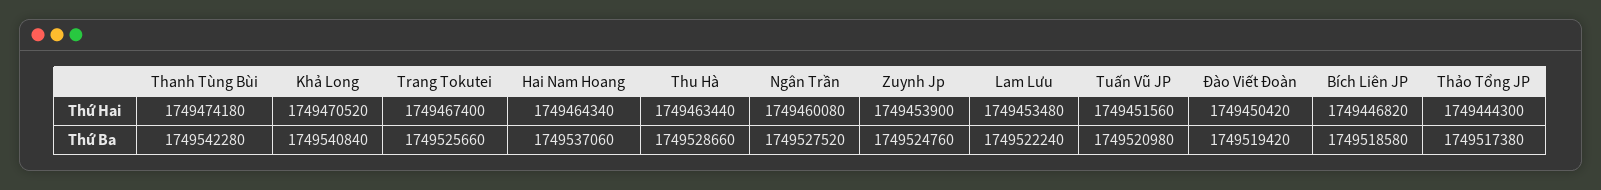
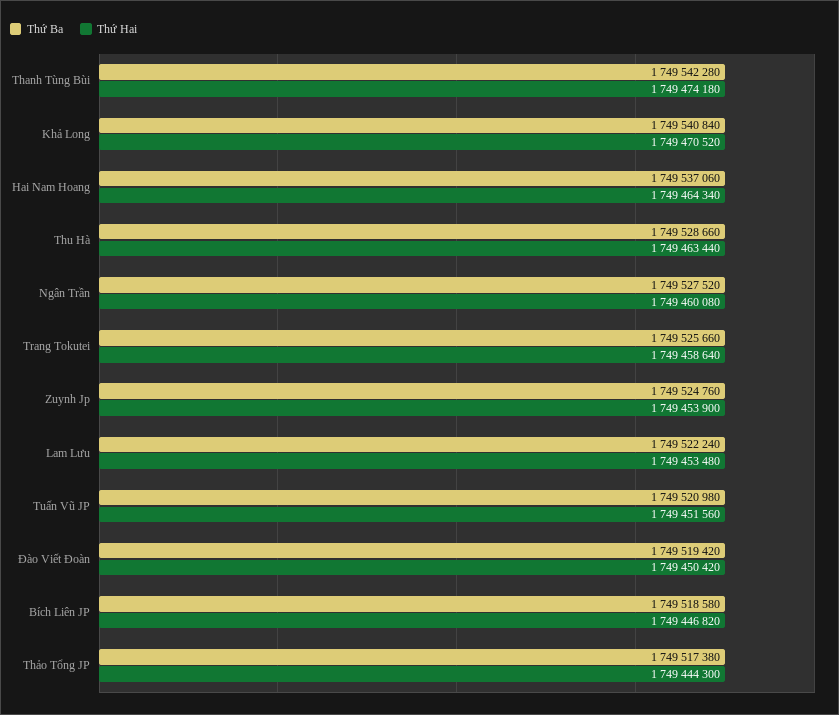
  {
    "Thứ Hai": {
      "Thanh Tùng Bùi": 1749474180,
      "Khả Long": 1749470520,
-     "Trang Tokutei": 1749467400,
+     "Trang Tokutei": 1749458640,
      "Hai Nam Hoang": 1749464340,
      "Thu Hà": 1749463440,
      "Ngân Trần": 1749460080,
      "Zuynh Jp": 1749453900,
      "Lam Lưu": 1749453480,
      "Tuấn Vũ JP": 1749451560,
      "Đào Viết Đoàn": 1749450420,
      "Bích Liên JP": 1749446820,
      "Thảo Tổng JP": 1749444300
    },
    "Thứ Ba": {
      "Thanh Tùng Bùi": 1749542280,
      "Khả Long": 1749540840,
      "Trang Tokutei": 1749525660,
      "Hai Nam Hoang": 1749537060,
      "Thu Hà": 1749528660,
      "Ngân Trần": 1749527520,
      "Zuynh Jp": 1749524760,
      "Lam Lưu": 1749522240,
      "Tuấn Vũ JP": 1749520980,
      "Đào Viết Đoàn": 1749519420,
      "Bích Liên JP": 1749518580,
      "Thảo Tổng JP": 1749517380
    }
  }

